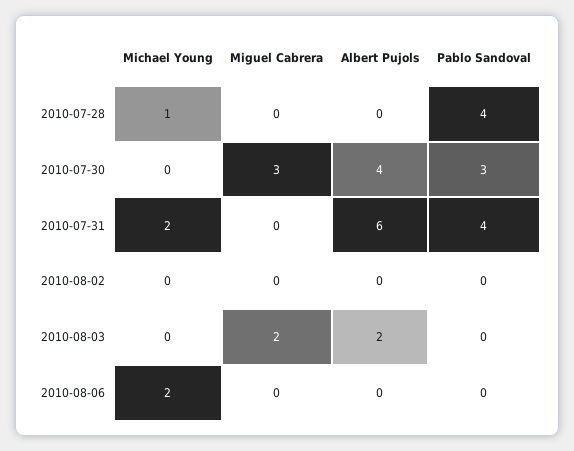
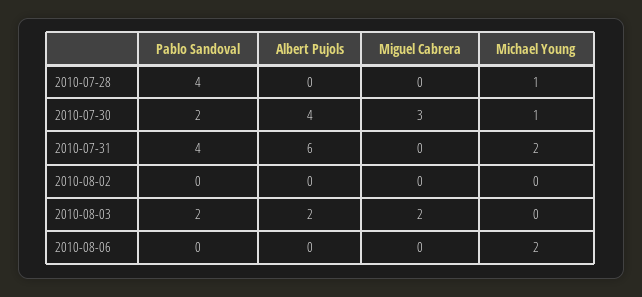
  {
    "Michael Young": {
      "2010-07-28": 1,
-     "2010-07-30": 0,
+     "2010-07-30": 1,
      "2010-07-31": 2,
      "2010-08-02": 0,
      "2010-08-03": 0,
      "2010-08-06": 2
    },
    "Miguel Cabrera": {
      "2010-07-28": 0,
      "2010-07-30": 3,
      "2010-07-31": 0,
      "2010-08-02": 0,
      "2010-08-03": 2,
      "2010-08-06": 0
    },
    "Albert Pujols": {
      "2010-07-28": 0,
      "2010-07-30": 4,
      "2010-07-31": 6,
      "2010-08-02": 0,
      "2010-08-03": 2,
      "2010-08-06": 0
    },
    "Pablo Sandoval": {
      "2010-07-28": 4,
-     "2010-07-30": 3,
+     "2010-07-30": 2,
      "2010-07-31": 4,
      "2010-08-02": 0,
-     "2010-08-03": 0,
+     "2010-08-03": 2,
      "2010-08-06": 0
    }
  }

